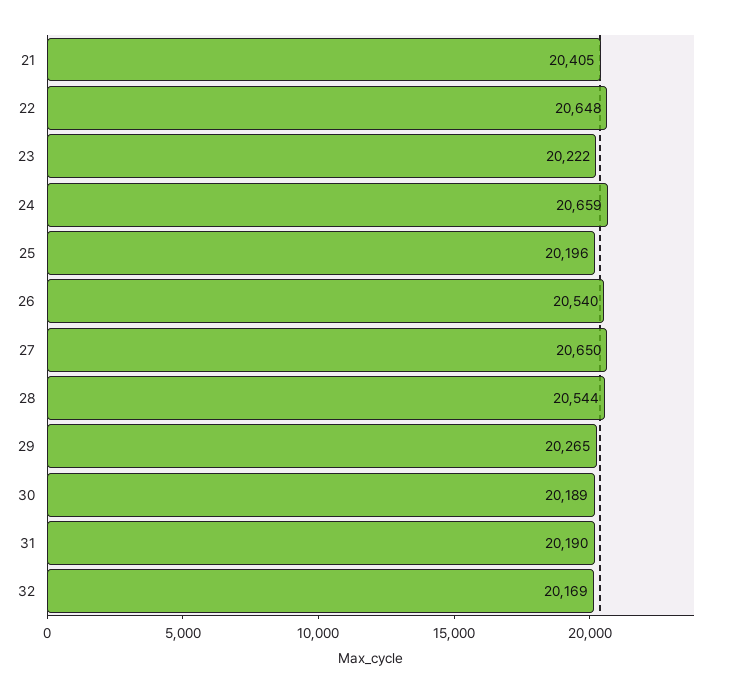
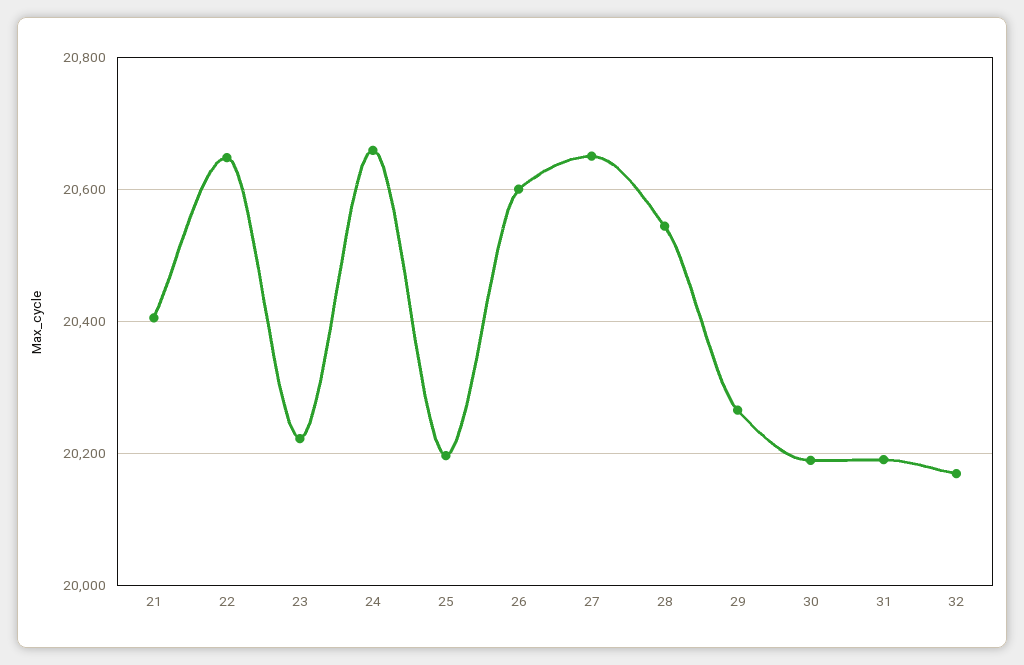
  {
    "21": 20405,
    "22": 20648,
    "23": 20222,
    "24": 20659,
    "25": 20196,
-   "26": 20540,
+   "26": 20600,
    "27": 20650,
    "28": 20544,
    "29": 20265,
    "30": 20189,
    "31": 20190,
    "32": 20169
  }

